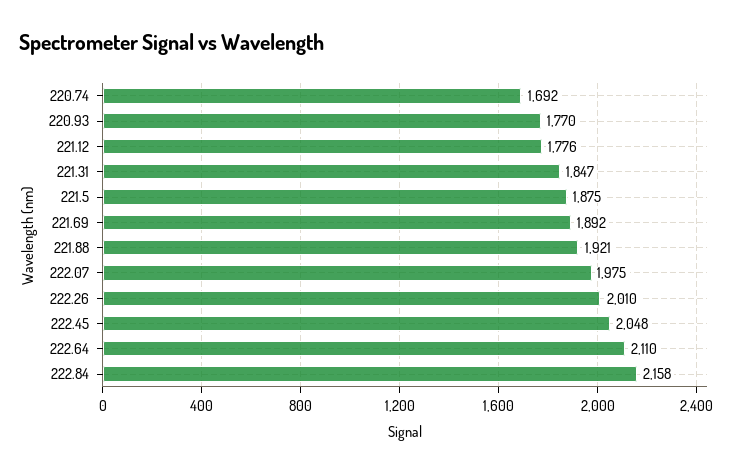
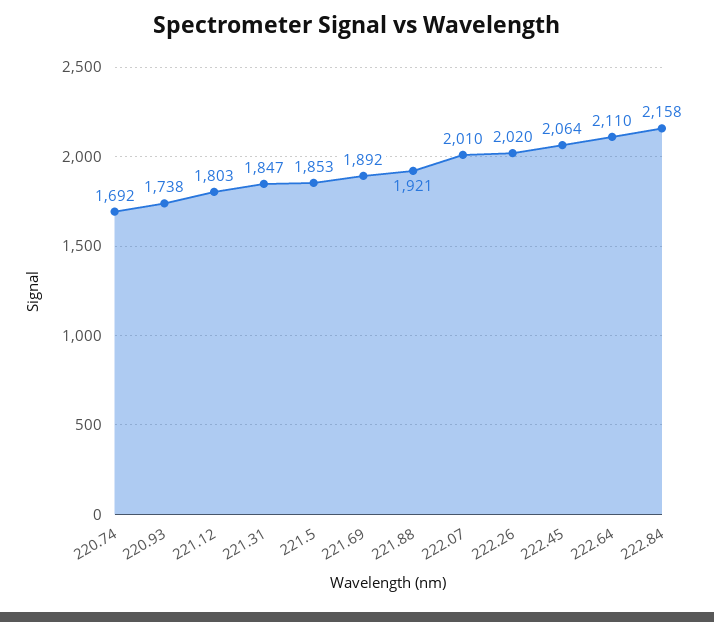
  {
    "220.74": 1692,
-   "220.93": 1770,
+   "220.93": 1738,
-   "221.12": 1776,
+   "221.12": 1803,
    "221.31": 1847,
-   "221.5": 1875,
+   "221.5": 1853,
    "221.69": 1892,
    "221.88": 1921,
-   "222.07": 1975,
+   "222.07": 2010,
-   "222.26": 2010,
+   "222.26": 2020,
-   "222.45": 2048,
+   "222.45": 2064,
    "222.64": 2110,
    "222.84": 2158
  }

